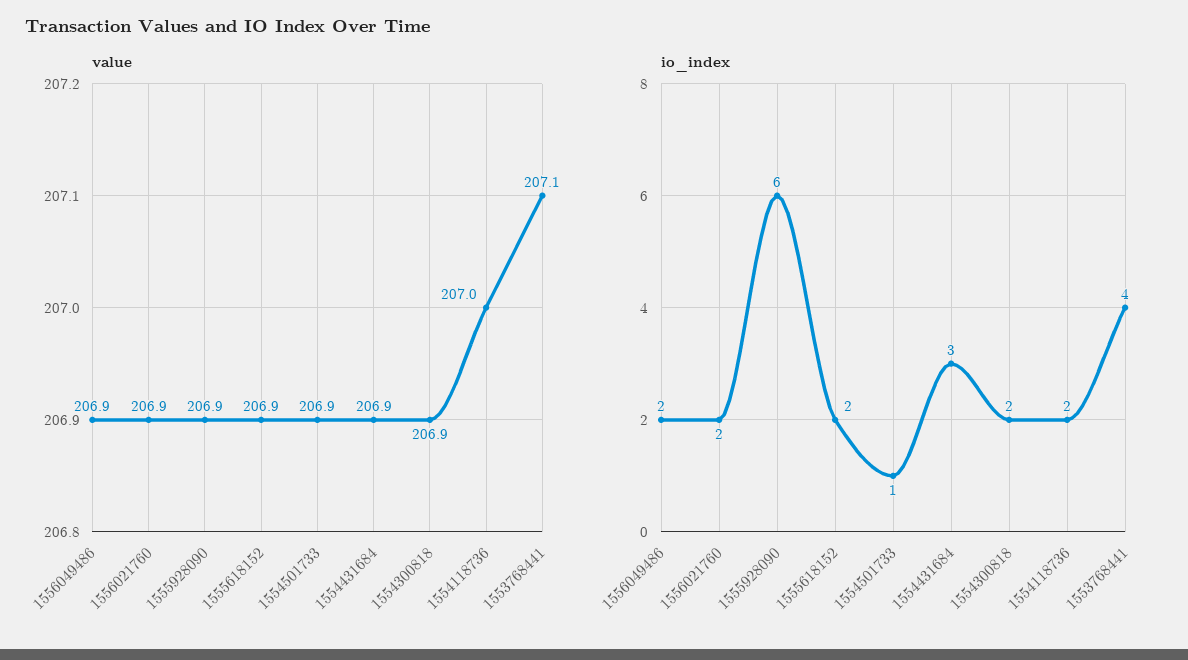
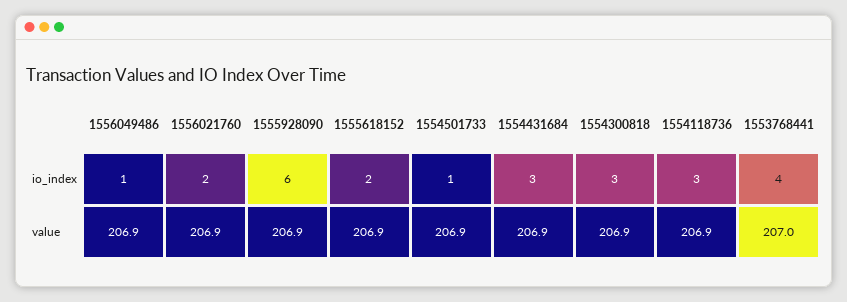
  {
    "value": {
      "1556049486": 206.9,
      "1556021760": 206.9,
      "1555928090": 206.9,
      "1555618152": 206.9,
      "1554501733": 206.9,
      "1554431684": 206.9,
      "1554300818": 206.9,
-     "1554118736": 207,
+     "1554118736": 206.9,
-     "1553768441": 207.1
+     "1553768441": 207
    },
    "io_index": {
-     "1556049486": 2,
+     "1556049486": 1,
      "1556021760": 2,
      "1555928090": 6,
      "1555618152": 2,
      "1554501733": 1,
      "1554431684": 3,
-     "1554300818": 2,
+     "1554300818": 3,
-     "1554118736": 2,
+     "1554118736": 3,
      "1553768441": 4
    }
  }

